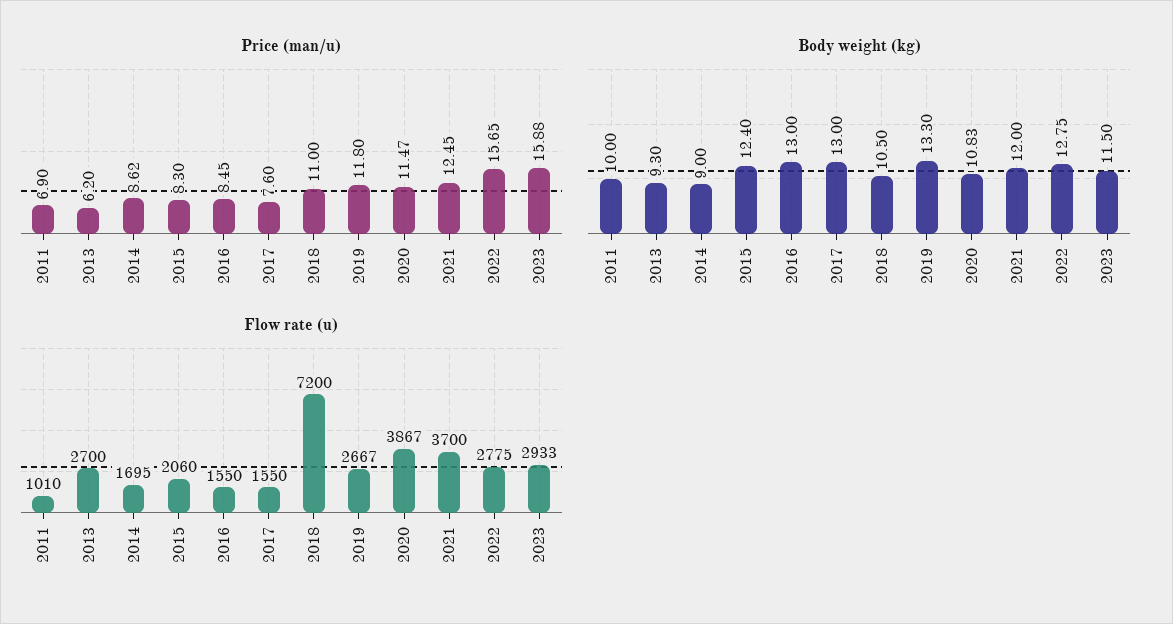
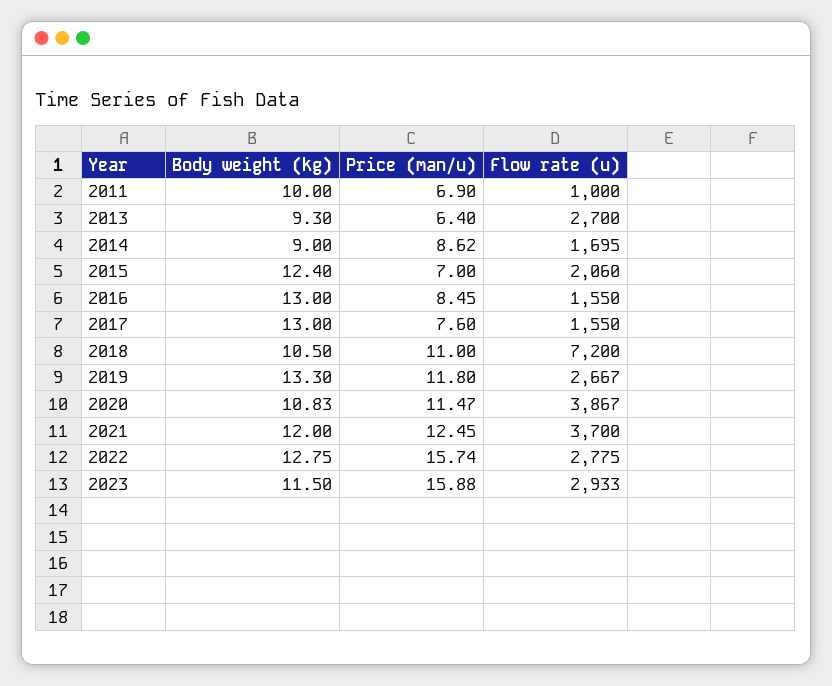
  {
    "Price (man/u)": {
      "2011": 6.9,
-     "2013": 6.2,
+     "2013": 6.4,
      "2014": 8.62,
-     "2015": 8.3,
+     "2015": 7,
      "2016": 8.45,
      "2017": 7.6,
      "2018": 11,
      "2019": 11.8,
      "2020": 11.47,
      "2021": 12.45,
-     "2022": 15.65,
+     "2022": 15.74,
      "2023": 15.88
    },
    "Body weight (kg)": {
      "2011": 10,
      "2013": 9.3,
      "2014": 9,
      "2015": 12.4,
      "2016": 13,
      "2017": 13,
      "2018": 10.5,
      "2019": 13.3,
      "2020": 10.83,
      "2021": 12,
      "2022": 12.75,
      "2023": 11.5
    },
    "Flow rate (u)": {
-     "2011": 1010,
+     "2011": 1000,
      "2013": 2700,
      "2014": 1695,
      "2015": 2060,
      "2016": 1550,
      "2017": 1550,
      "2018": 7200,
      "2019": 2667,
      "2020": 3867,
      "2021": 3700,
      "2022": 2775,
      "2023": 2933
    }
  }

